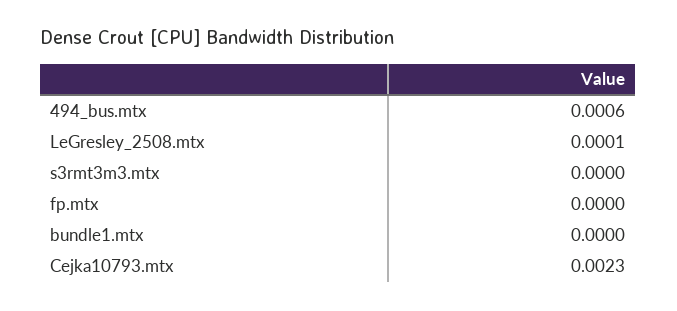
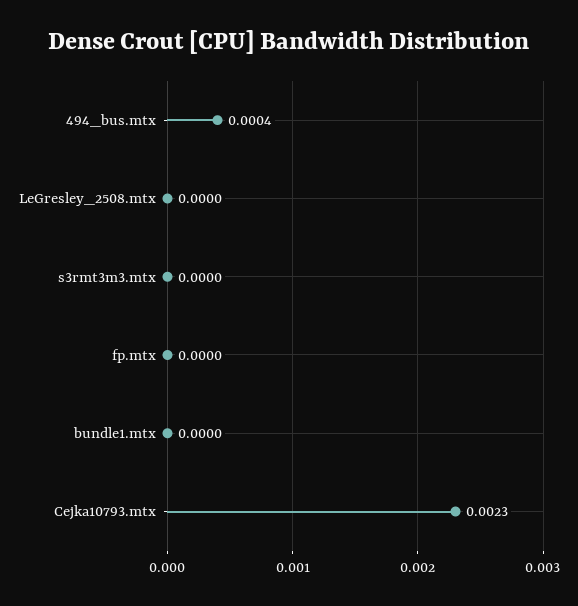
  {
-   "494_bus.mtx": 0.0006,
+   "494_bus.mtx": 0.0004,
-   "LeGresley_2508.mtx": 0.0001,
+   "LeGresley_2508.mtx": 0,
    "s3rmt3m3.mtx": 0,
    "fp.mtx": 0,
    "bundle1.mtx": 0,
    "Cejka10793.mtx": 0.0023
  }

